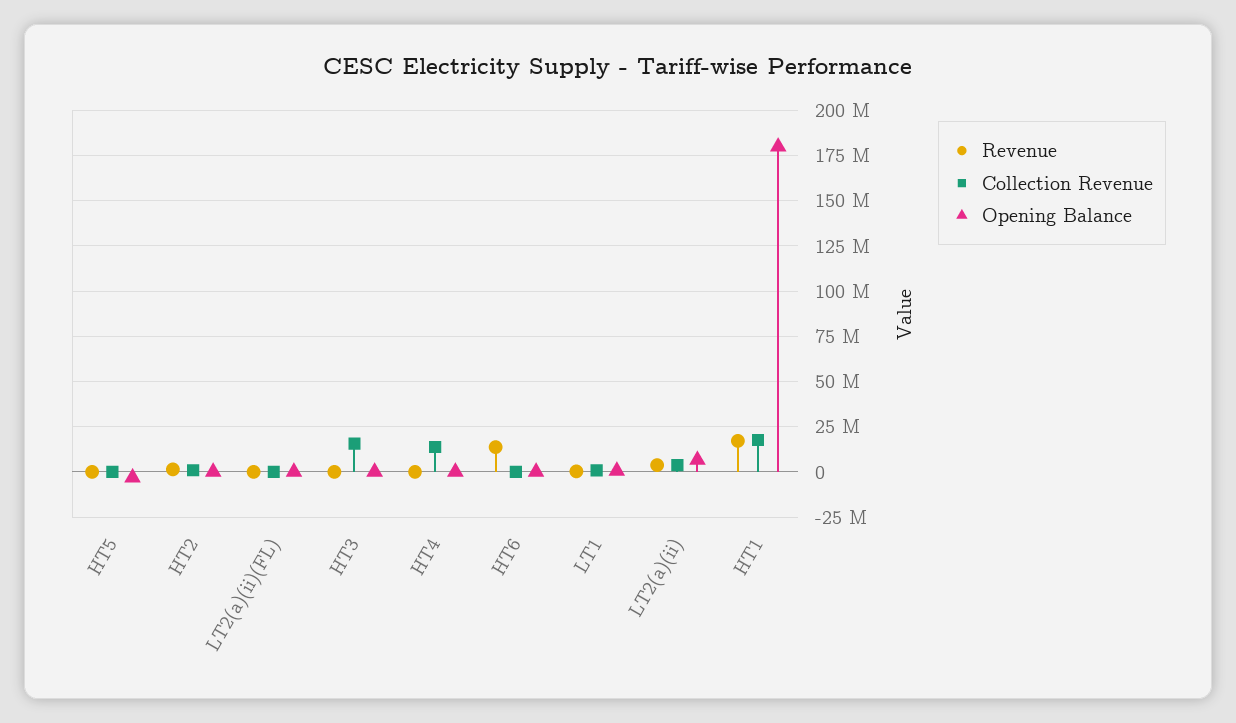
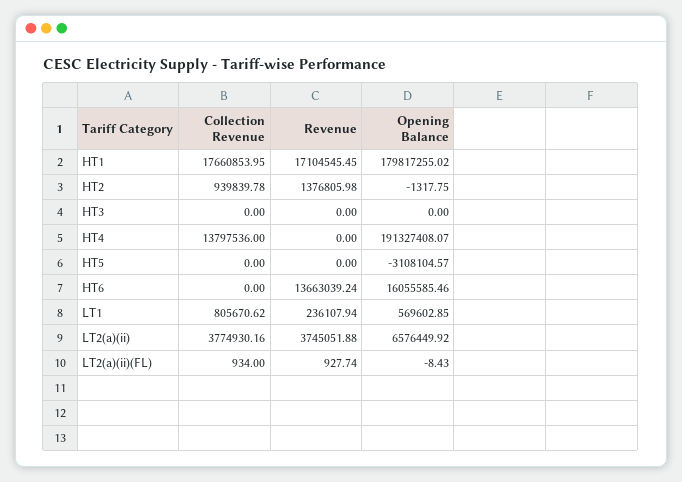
  {
    "Revenue": {
      "HT5": 0,
      "HT2": 1376805.98,
      "LT2(a)(ii)(FL)": 927.74,
      "HT3": 0,
      "HT4": 0,
      "HT6": 13663039.24,
      "LT1": 236107.94,
      "LT2(a)(ii)": 3745051.88,
      "HT1": 17104545.45
    },
    "Collection Revenue": {
      "HT5": 0,
      "HT2": 939839.78,
      "LT2(a)(ii)(FL)": 934,
-     "HT3": 15000000,
+     "HT3": 0,
      "HT4": 13797536,
      "HT6": 0,
      "LT1": 805670.62,
      "LT2(a)(ii)": 3774930.16,
      "HT1": 17660853.95
    },
    "Opening Balance": {
      "HT5": -3108104.57,
      "HT2": -1317.75,
      "LT2(a)(ii)(FL)": -8.43,
      "HT3": 0,
-     "HT4": 0,
+     "HT4": 191327408.07,
-     "HT6": 0,
+     "HT6": 16055585.46,
      "LT1": 569602.85,
      "LT2(a)(ii)": 6576449.92,
      "HT1": 179817255.02
    }
  }

